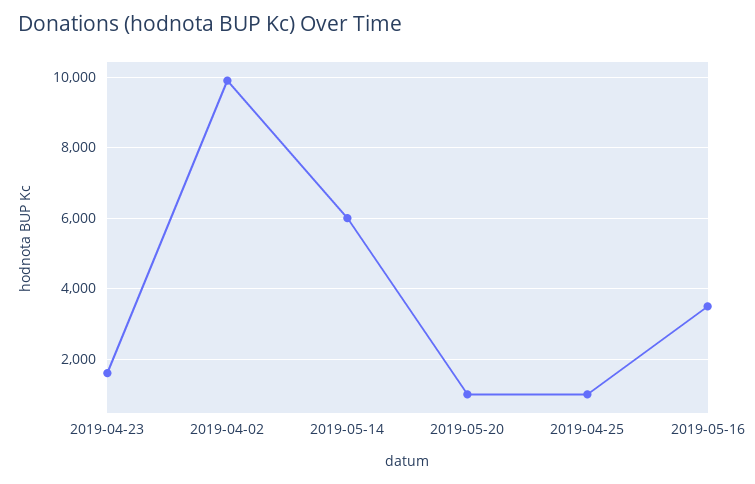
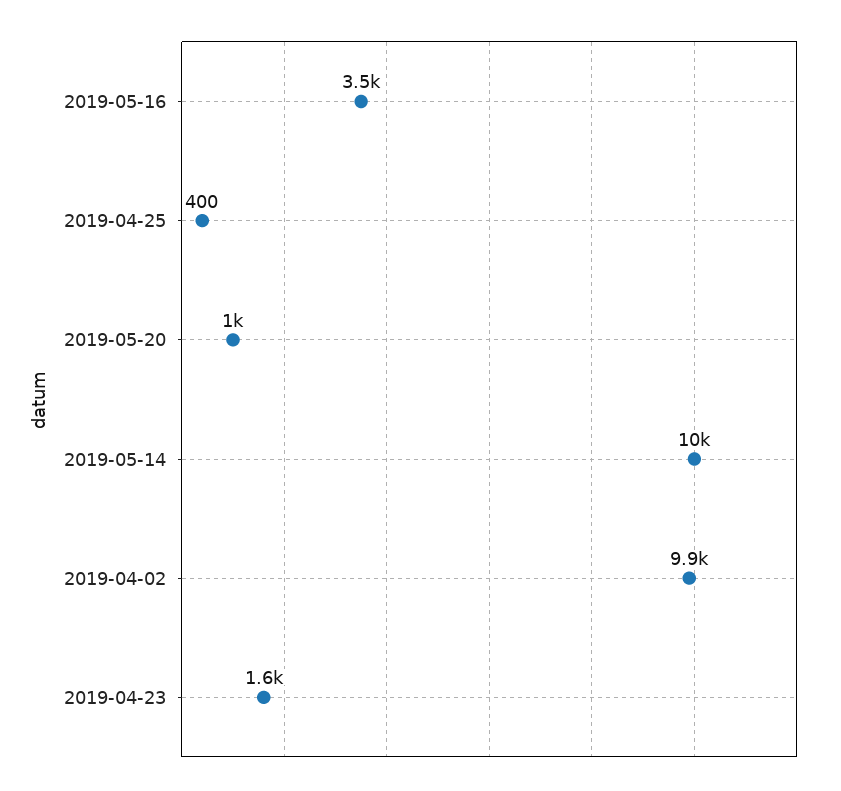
  {
    "2019-04-23": 1600,
    "2019-04-02": 9900,
-   "2019-05-14": 6000,
+   "2019-05-14": 10000,
    "2019-05-20": 1000,
-   "2019-04-25": 1000,
+   "2019-04-25": 400,
    "2019-05-16": 3500
  }

